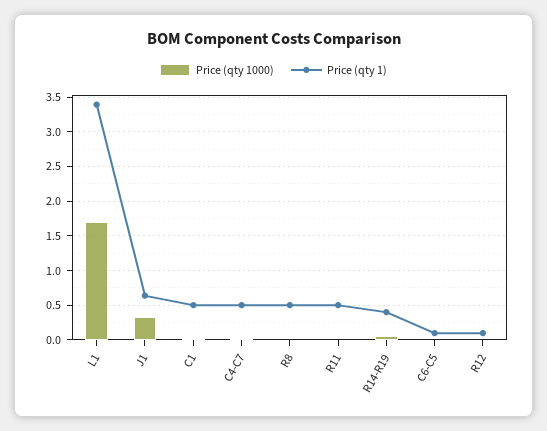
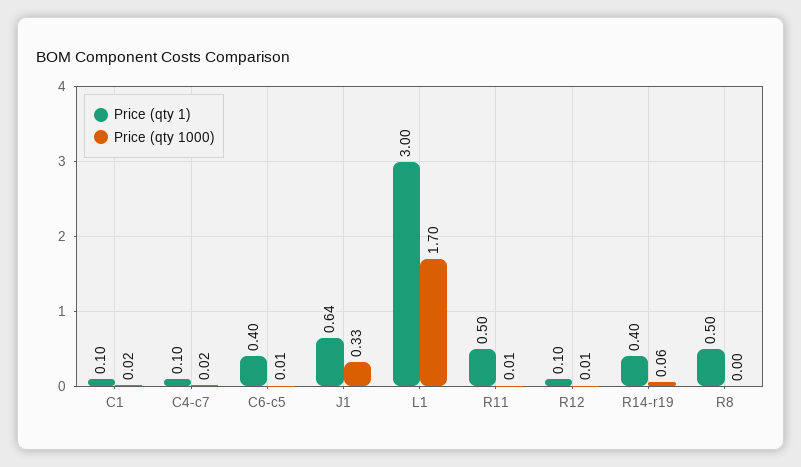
  {
    "Price (qty 1000)": {
      "L1": 1.7,
      "J1": 0.33,
      "C1": 0.02,
      "C4-C7": 0.02,
      "R8": 0,
      "R11": 0.01,
      "R14-R19": 0.06,
      "C6-C5": 0.01,
      "R12": 0.01
    },
    "Price (qty 1)": {
-     "L1": 3.4,
+     "L1": 3,
      "J1": 0.64,
-     "C1": 0.5,
+     "C1": 0.1,
-     "C4-C7": 0.5,
+     "C4-C7": 0.1,
      "R8": 0.5,
      "R11": 0.5,
      "R14-R19": 0.4,
-     "C6-C5": 0.1,
+     "C6-C5": 0.4,
      "R12": 0.1
    }
  }

